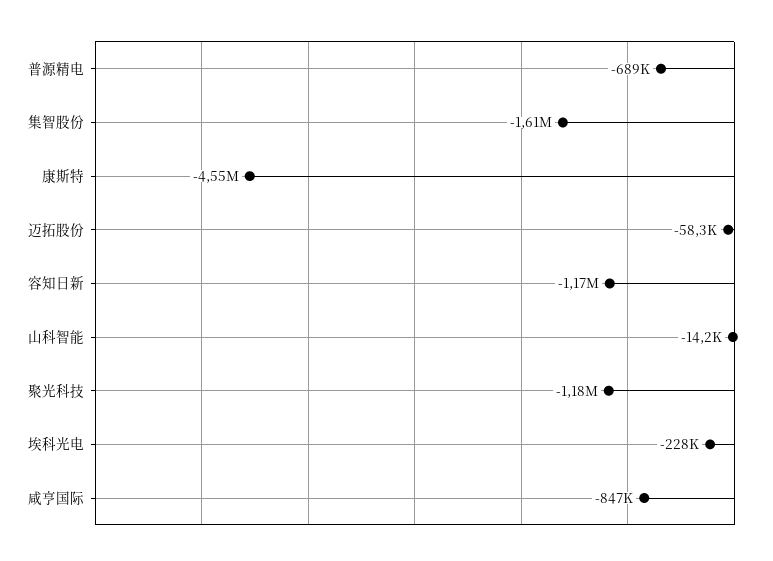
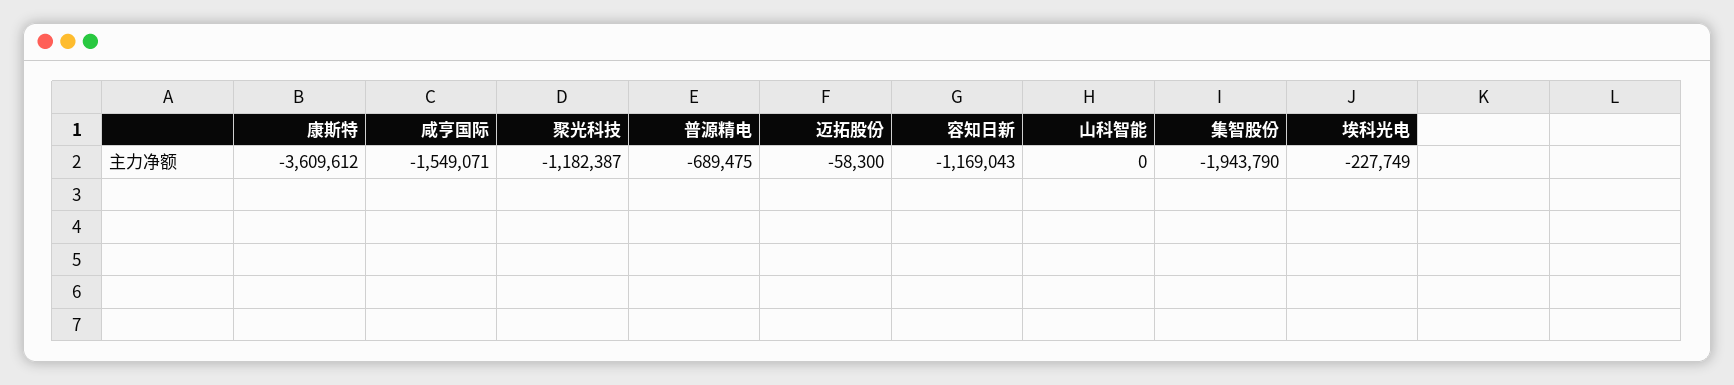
  {
    "普源精电": -689475,
-   "集智股份": -1610000,
+   "集智股份": -1943790,
-   "康斯特": -4550000,
+   "康斯特": -3609612,
    "迈拓股份": -58300,
    "容知日新": -1169043,
-   "山科智能": -14200,
+   "山科智能": 0,
    "聚光科技": -1182387,
    "埃科光电": -227749,
-   "咸亨国际": -847000
+   "咸亨国际": -1549071
  }

